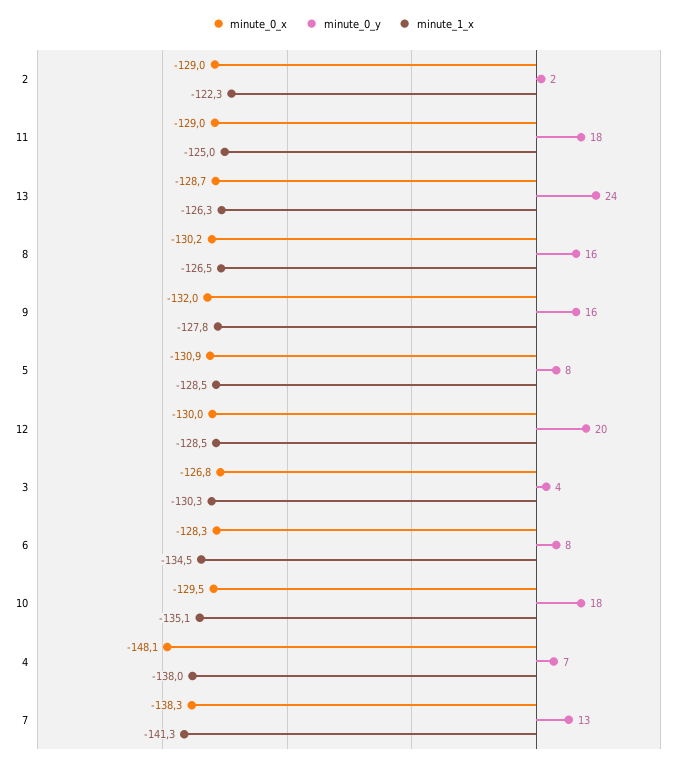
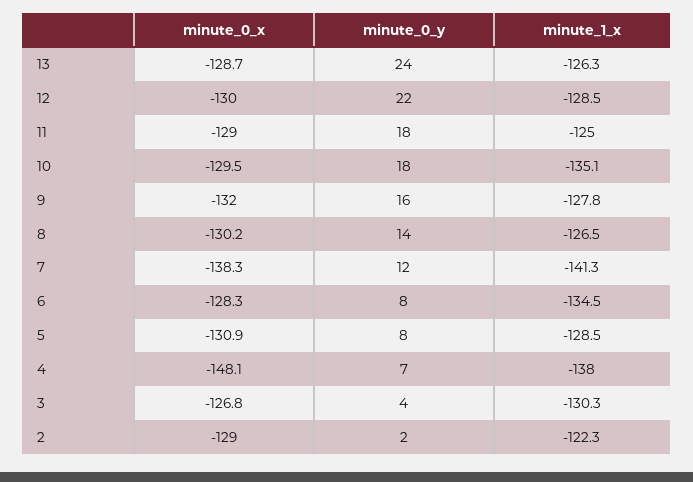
  {
    "minute_0_x": {
      "2": -129,
      "11": -129,
      "13": -128.7,
      "8": -130.2,
      "9": -132,
      "5": -130.9,
      "12": -130,
      "3": -126.8,
      "6": -128.3,
      "10": -129.5,
      "4": -148.1,
      "7": -138.3
    },
    "minute_0_y": {
      "2": 2,
      "11": 18,
      "13": 24,
-     "8": 16,
+     "8": 14,
      "9": 16,
      "5": 8,
-     "12": 20,
+     "12": 22,
      "3": 4,
      "6": 8,
      "10": 18,
      "4": 7,
-     "7": 13
+     "7": 12
    },
    "minute_1_x": {
      "2": -122.3,
      "11": -125,
      "13": -126.3,
      "8": -126.5,
      "9": -127.8,
      "5": -128.5,
      "12": -128.5,
      "3": -130.3,
      "6": -134.5,
      "10": -135.1,
      "4": -138,
      "7": -141.3
    }
  }

